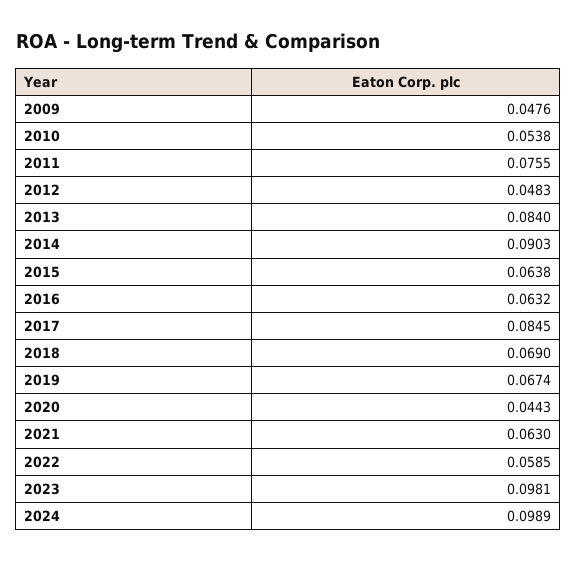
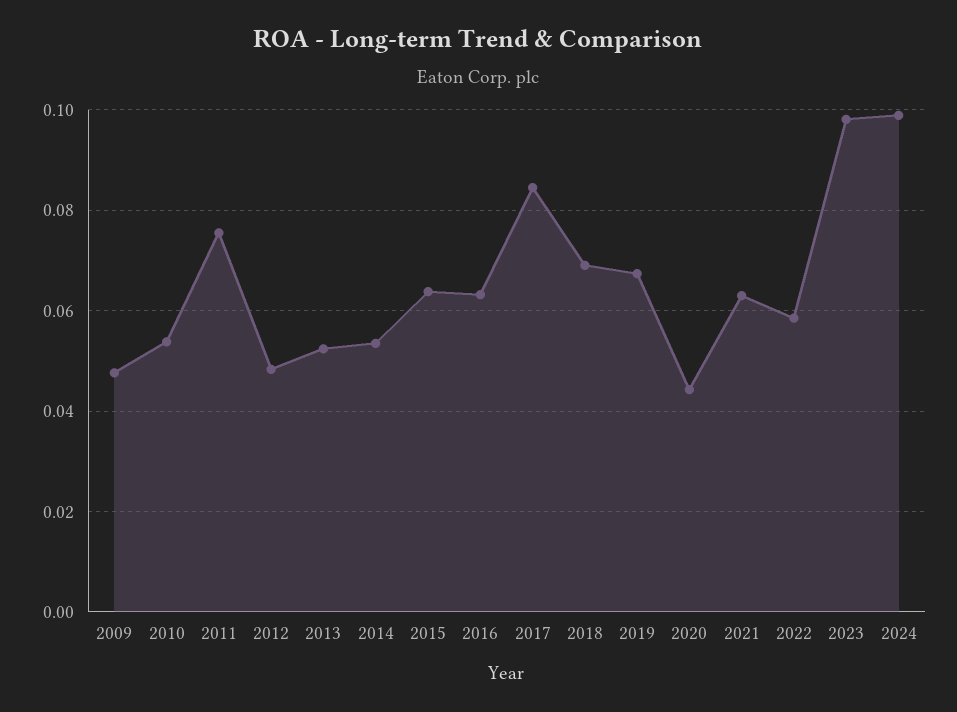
  {
    "2009": 0.0476,
    "2010": 0.0538,
    "2011": 0.0755,
    "2012": 0.0483,
-   "2013": 0.084,
+   "2013": 0.052,
-   "2014": 0.0903,
+   "2014": 0.054,
    "2015": 0.0638,
    "2016": 0.0632,
    "2017": 0.0845,
    "2018": 0.069,
    "2019": 0.0674,
    "2020": 0.0443,
    "2021": 0.063,
    "2022": 0.0585,
    "2023": 0.0981,
    "2024": 0.0989
  }

